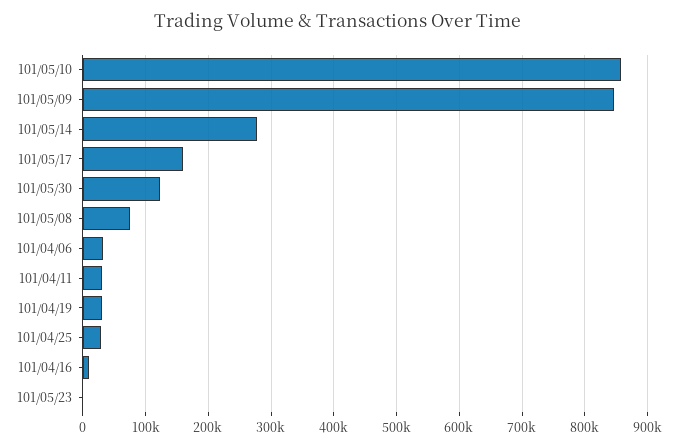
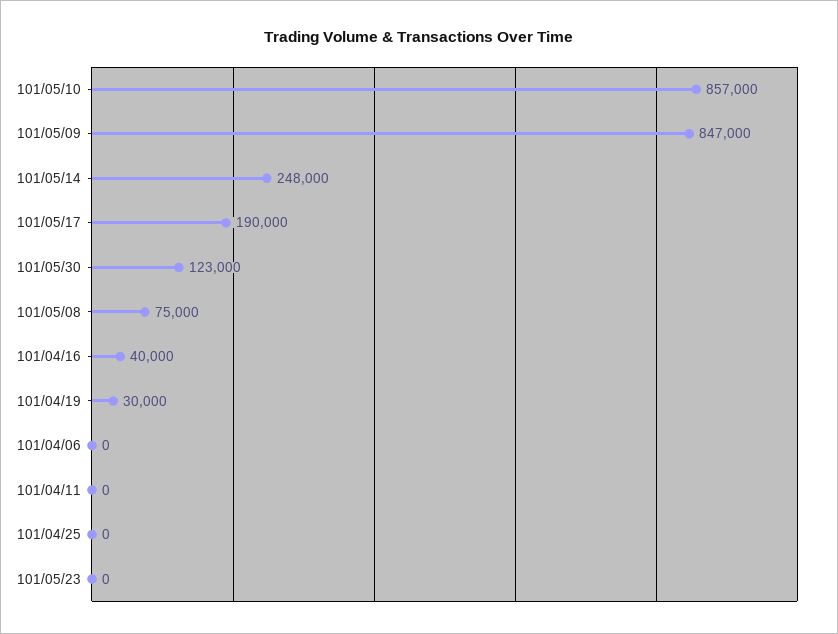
  {
    "101/05/10": 857000,
    "101/05/09": 847000,
-   "101/05/14": 280000,
+   "101/05/14": 248000,
-   "101/05/17": 160000,
+   "101/05/17": 190000,
    "101/05/30": 123000,
    "101/05/08": 75000,
-   "101/04/06": 30000,
+   "101/04/06": 0,
-   "101/04/11": 30000,
+   "101/04/11": 0,
    "101/04/19": 30000,
-   "101/04/25": 30000,
+   "101/04/25": 0,
-   "101/04/16": 10000,
+   "101/04/16": 40000,
    "101/05/23": 0
  }

